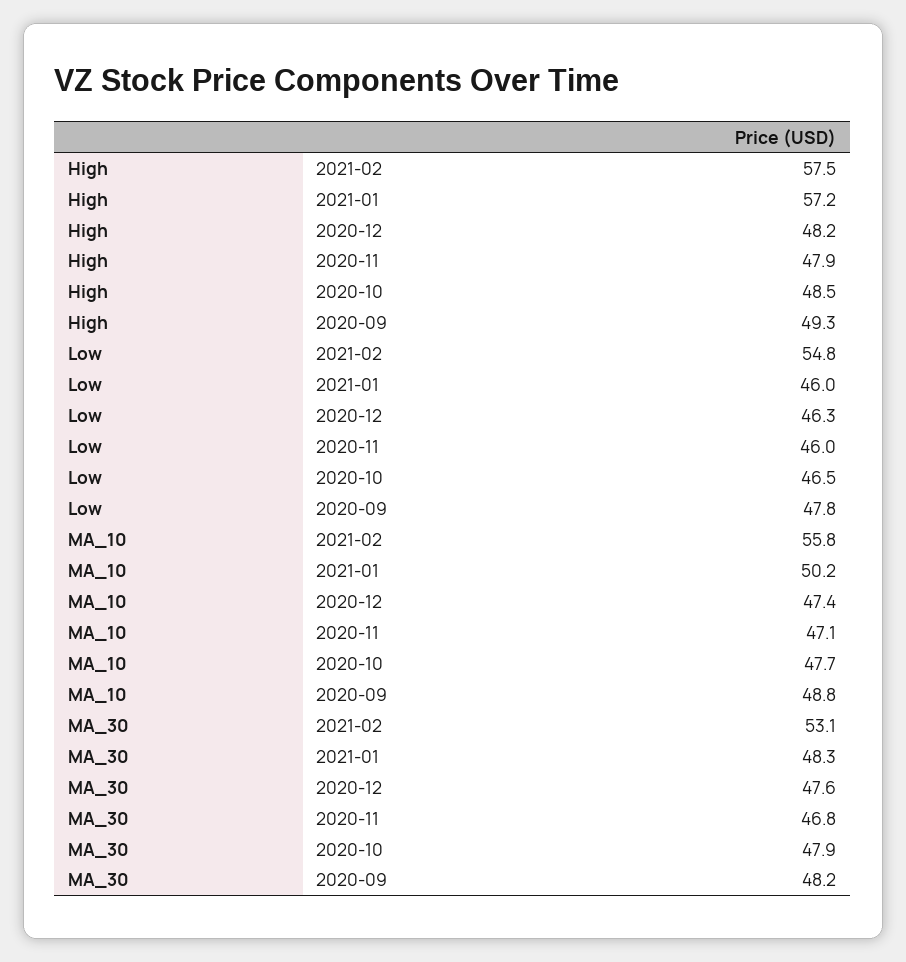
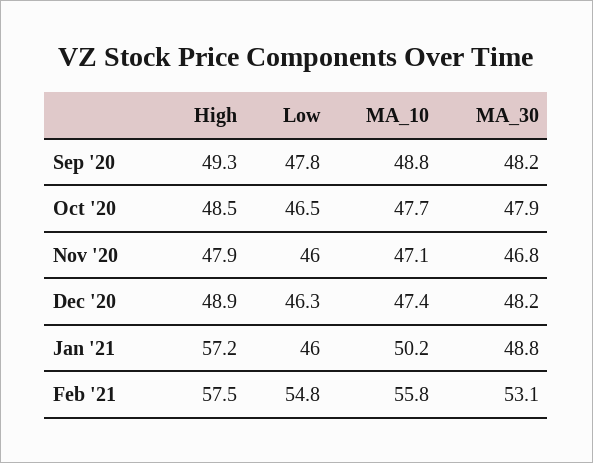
  {
    "High": {
      "2021-02": 57.5,
      "2021-01": 57.2,
-     "2020-12": 48.2,
+     "2020-12": 48.9,
      "2020-11": 47.9,
      "2020-10": 48.5,
      "2020-09": 49.3
    },
    "Low": {
      "2021-02": 54.8,
      "2021-01": 46,
      "2020-12": 46.3,
      "2020-11": 46,
      "2020-10": 46.5,
      "2020-09": 47.8
    },
    "MA_10": {
      "2021-02": 55.8,
      "2021-01": 50.2,
      "2020-12": 47.4,
      "2020-11": 47.1,
      "2020-10": 47.7,
      "2020-09": 48.8
    },
    "MA_30": {
      "2021-02": 53.1,
-     "2021-01": 48.3,
+     "2021-01": 48.8,
-     "2020-12": 47.6,
+     "2020-12": 48.2,
      "2020-11": 46.8,
      "2020-10": 47.9,
      "2020-09": 48.2
    }
  }

